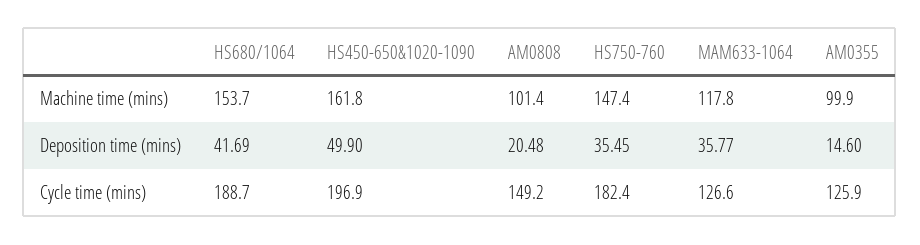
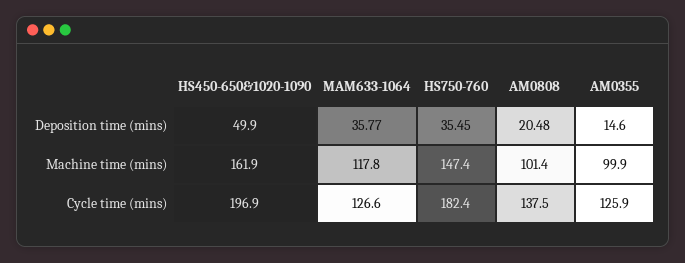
  {
-   "HS680/1064": {
-     "Machine time (mins)": 153.7,
-     "Deposition time (mins)": 41.69,
-     "Cycle time (mins)": 188.7
-   },
    "HS450-650&1020-1090": {
-     "Machine time (mins)": 161.8,
+     "Machine time (mins)": 161.9,
      "Deposition time (mins)": 49.9,
      "Cycle time (mins)": 196.9
    },
    "AM0808": {
      "Machine time (mins)": 101.4,
      "Deposition time (mins)": 20.48,
-     "Cycle time (mins)": 149.2
+     "Cycle time (mins)": 137.5
    },
    "HS750-760": {
      "Machine time (mins)": 147.4,
      "Deposition time (mins)": 35.45,
      "Cycle time (mins)": 182.4
    },
    "MAM633-1064": {
      "Machine time (mins)": 117.8,
      "Deposition time (mins)": 35.77,
      "Cycle time (mins)": 126.6
    },
    "AM0355": {
      "Machine time (mins)": 99.9,
      "Deposition time (mins)": 14.6,
      "Cycle time (mins)": 125.9
    }
  }

